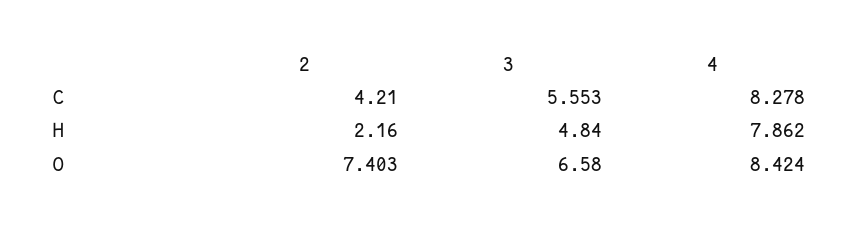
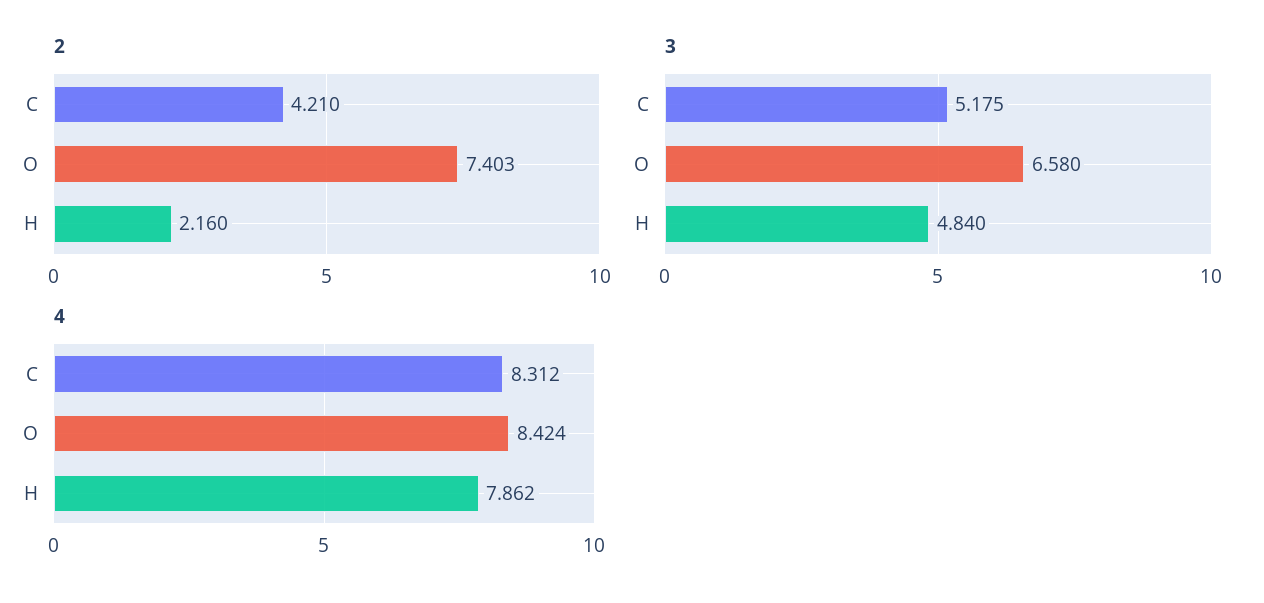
  {
    "2": {
      "C": 4.21,
      "H": 2.16,
      "O": 7.403
    },
    "3": {
-     "C": 5.553,
+     "C": 5.175,
      "H": 4.84,
      "O": 6.58
    },
    "4": {
-     "C": 8.278,
+     "C": 8.312,
      "H": 7.862,
      "O": 8.424
    }
  }

